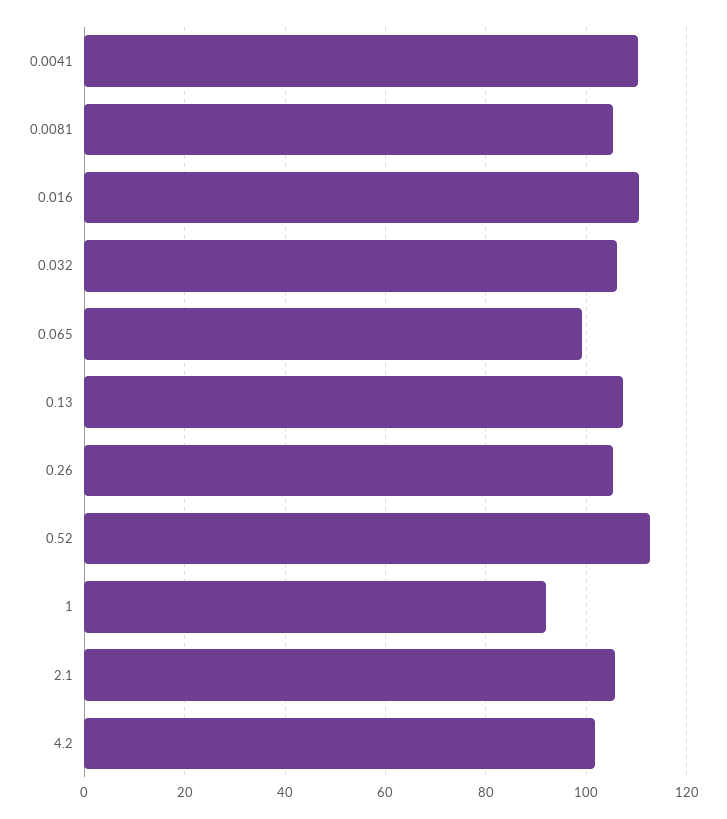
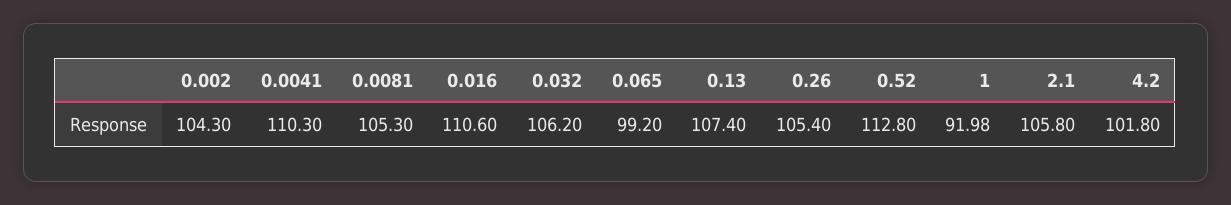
  {
    "0.0041": 110.3,
    "0.0081": 105.3,
    "0.016": 110.6,
    "0.032": 106.2,
    "0.065": 99.2,
    "0.13": 107.4,
    "0.26": 105.4,
    "0.52": 112.8,
    "1": 91.98,
    "2.1": 105.8,
-   "4.2": 101.8
+   "4.2": 101.8,
+   "0.002": 104.3
  }

